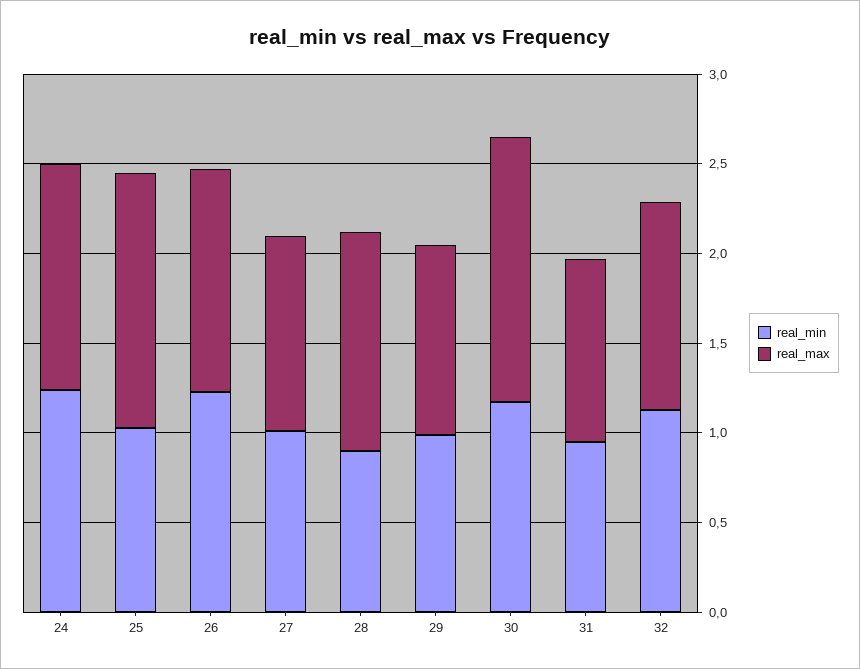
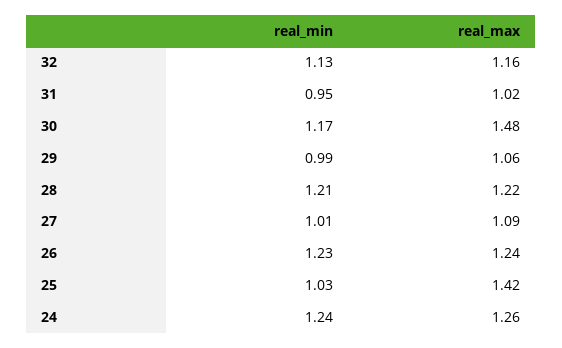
  {
    "real_min": {
      "24": 1.24,
      "25": 1.03,
      "26": 1.23,
      "27": 1.01,
-     "28": 0.9,
+     "28": 1.21,
      "29": 0.99,
      "30": 1.17,
      "31": 0.95,
      "32": 1.13
    },
    "real_max": {
      "24": 1.26,
      "25": 1.42,
      "26": 1.24,
      "27": 1.09,
      "28": 1.22,
      "29": 1.06,
      "30": 1.48,
      "31": 1.02,
      "32": 1.16
    }
  }

